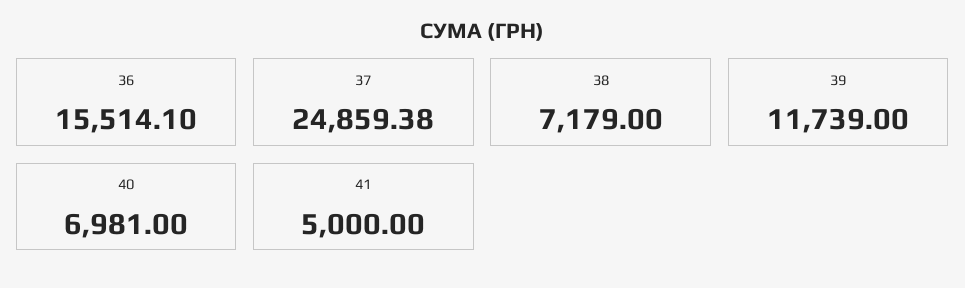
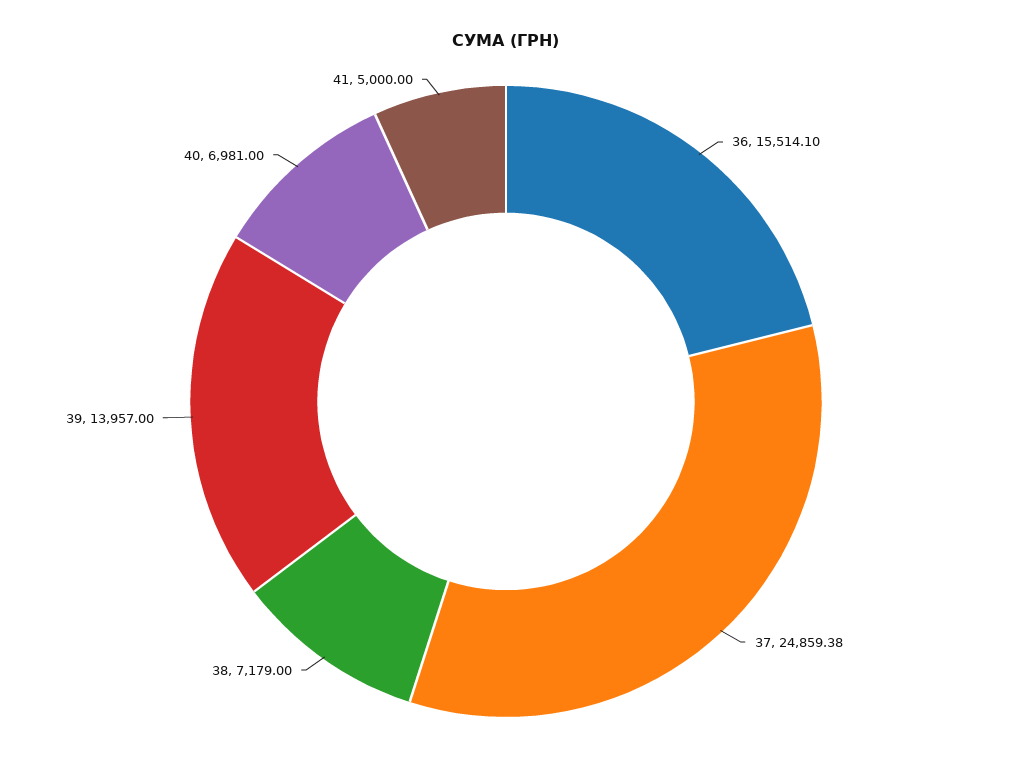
  {
    "36": 15514.1,
    "37": 24859.38,
    "38": 7179,
-   "39": 11739,
+   "39": 13957,
    "40": 6981,
    "41": 5000
  }

